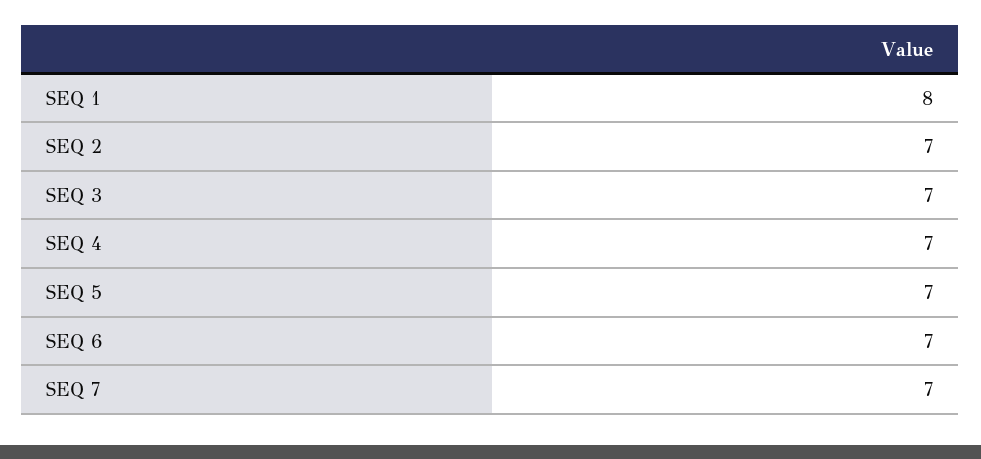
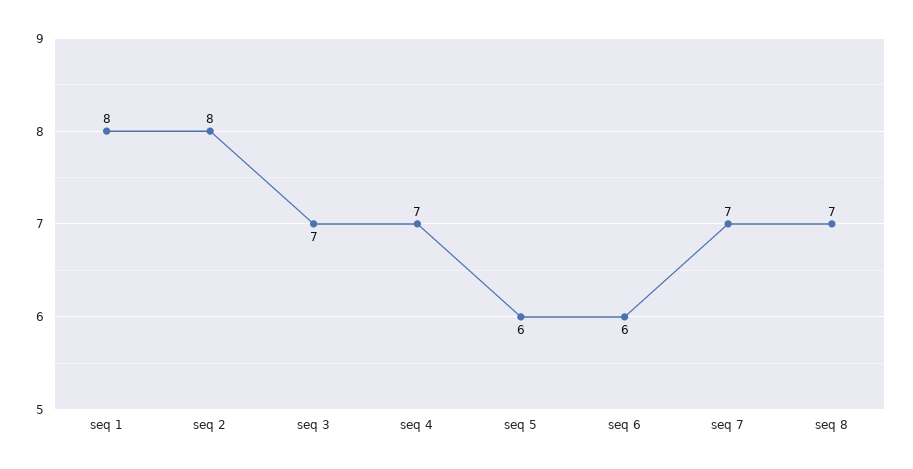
  {
    "SEQ 1": 8,
-   "SEQ 2": 7,
+   "SEQ 2": 8,
    "SEQ 3": 7,
    "SEQ 4": 7,
-   "SEQ 5": 7,
+   "SEQ 5": 6,
-   "SEQ 6": 7,
+   "SEQ 6": 6,
-   "SEQ 7": 7
+   "SEQ 7": 7,
+   "seq 8": 7
  }

